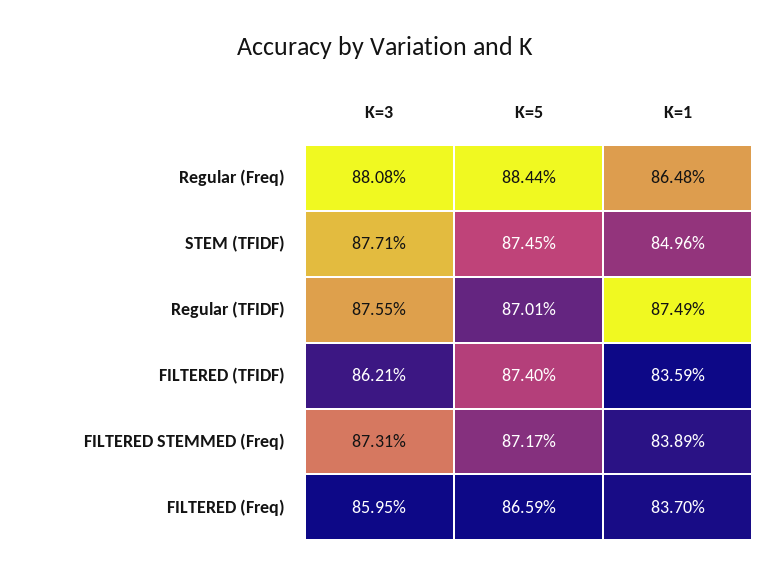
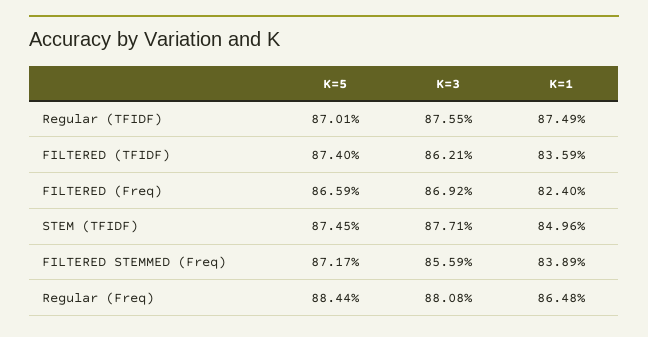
  {
    "K=3": {
      "Regular (Freq)": 88.08,
      "STEM (TFIDF)": 87.71,
      "Regular (TFIDF)": 87.55,
      "FILTERED (TFIDF)": 86.21,
-     "FILTERED STEMMED (Freq)": 87.31,
+     "FILTERED STEMMED (Freq)": 85.59,
-     "FILTERED (Freq)": 85.95
+     "FILTERED (Freq)": 86.92
    },
    "K=5": {
      "Regular (Freq)": 88.44,
      "STEM (TFIDF)": 87.45,
      "Regular (TFIDF)": 87.01,
      "FILTERED (TFIDF)": 87.4,
      "FILTERED STEMMED (Freq)": 87.17,
      "FILTERED (Freq)": 86.59
    },
    "K=1": {
      "Regular (Freq)": 86.48,
      "STEM (TFIDF)": 84.96,
      "Regular (TFIDF)": 87.49,
      "FILTERED (TFIDF)": 83.59,
      "FILTERED STEMMED (Freq)": 83.89,
-     "FILTERED (Freq)": 83.7
+     "FILTERED (Freq)": 82.4
    }
  }

